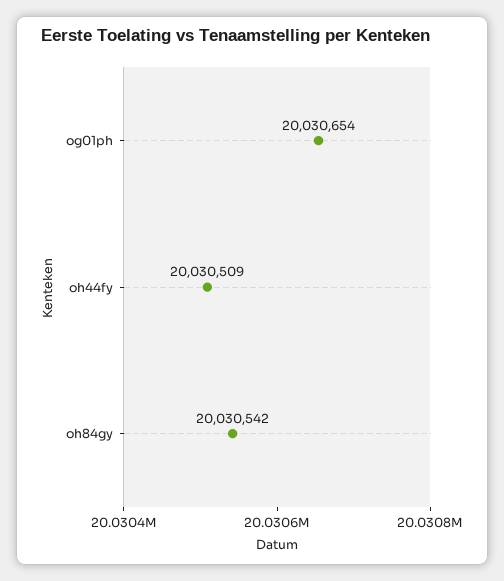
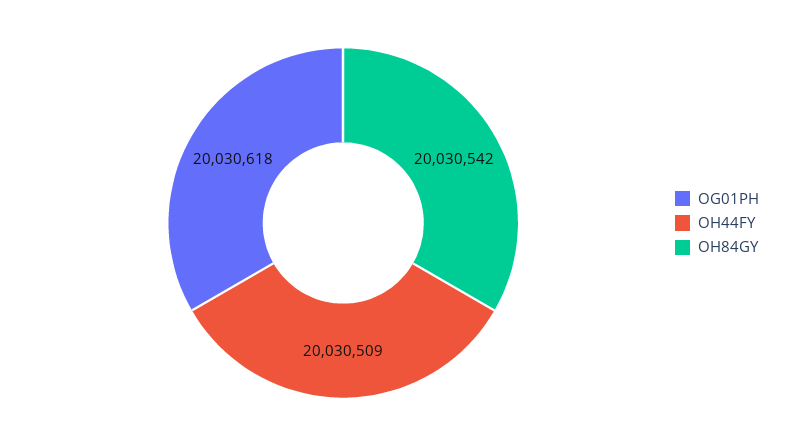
  {
-   "og01ph": 20030654,
+   "og01ph": 20030618,
    "oh44fy": 20030509,
    "oh84gy": 20030542
  }

